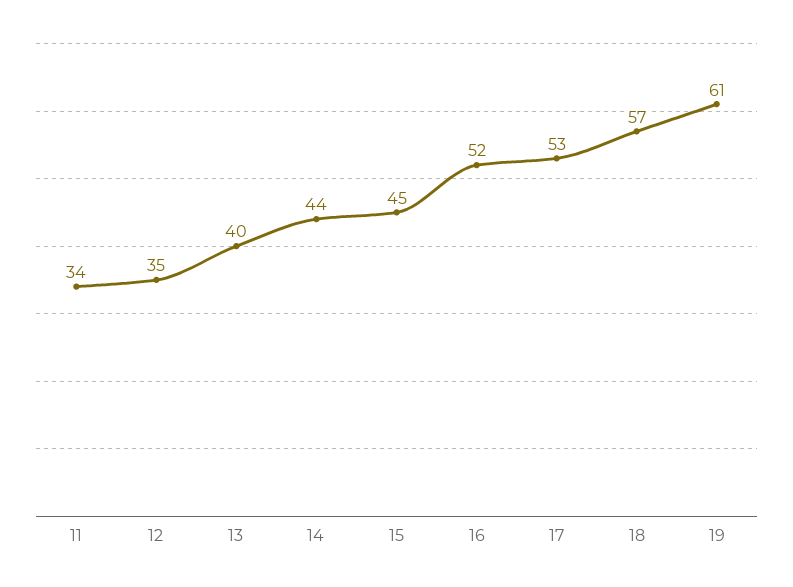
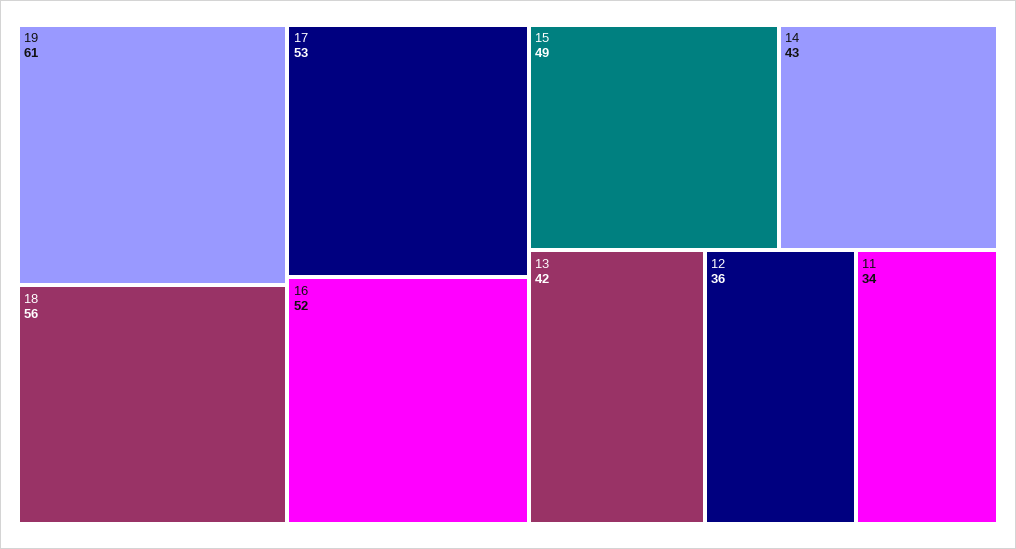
  {
    "11": 34,
-   "12": 35,
+   "12": 36,
-   "13": 40,
+   "13": 42,
-   "14": 44,
+   "14": 43,
-   "15": 45,
+   "15": 49,
    "16": 52,
    "17": 53,
-   "18": 57,
+   "18": 56,
    "19": 61
  }

